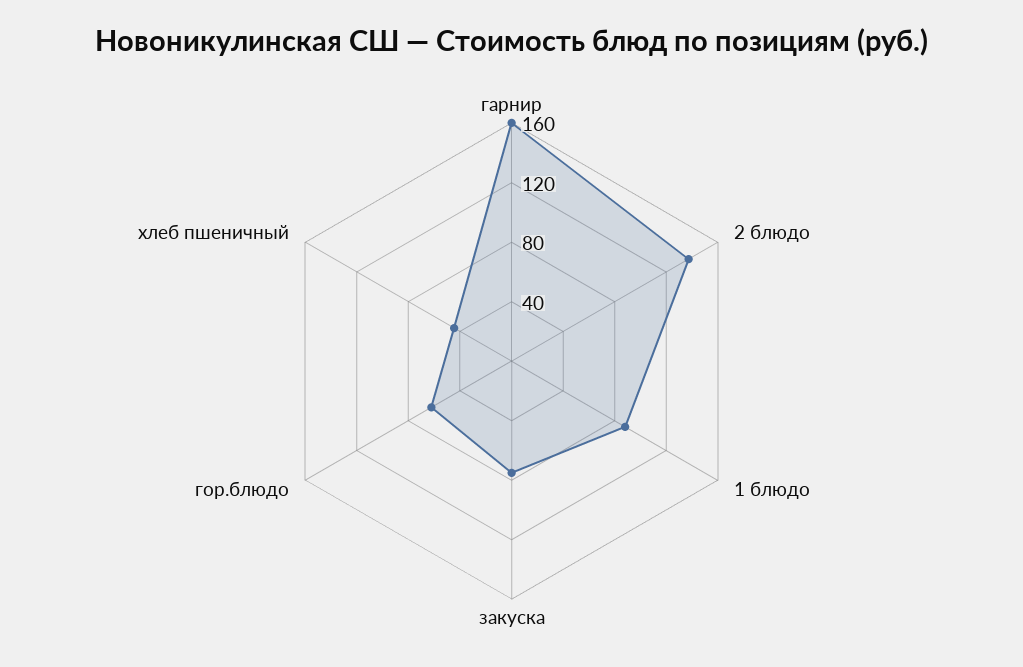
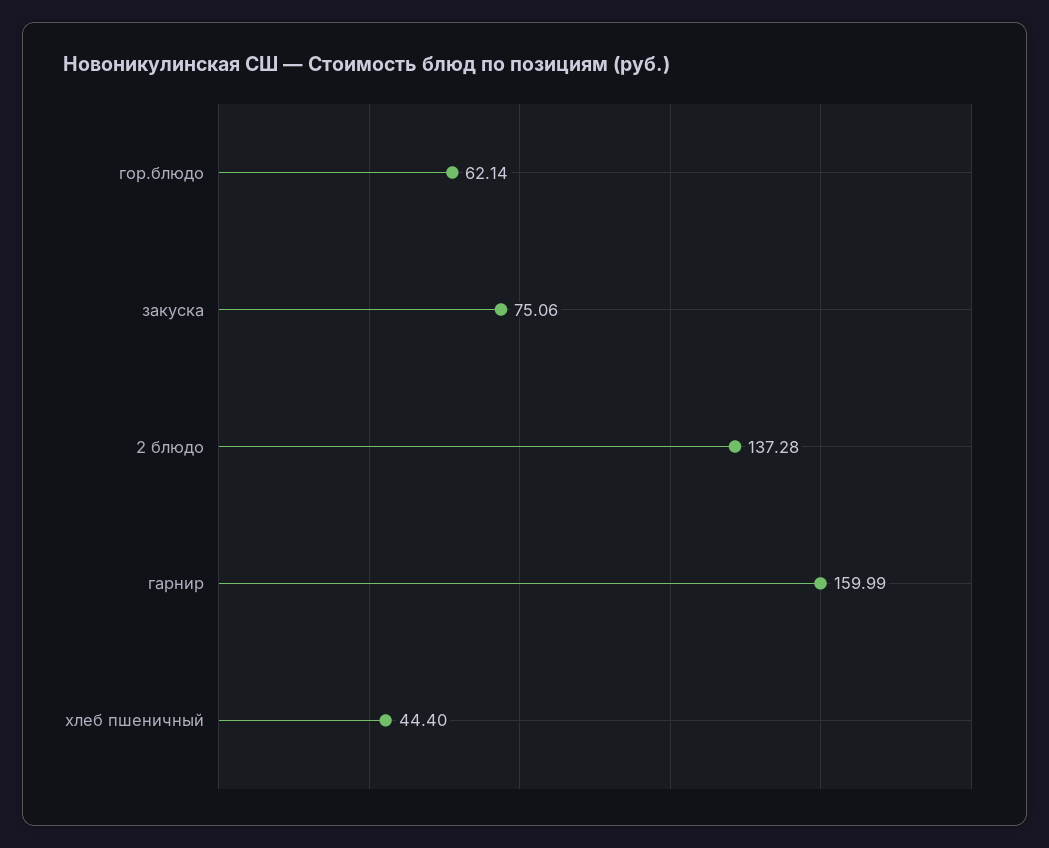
  {
    "гарнир": 159.99,
    "2 блюдо": 137.28,
-   "1 блюдо": 90,
    "закуска": 75.06,
    "гор.блюдо": 62.14,
    "хлеб пшеничный": 44.4
  }

